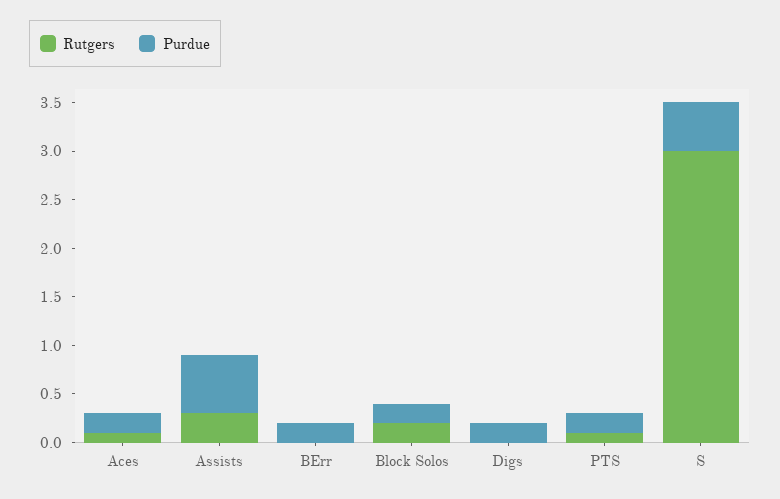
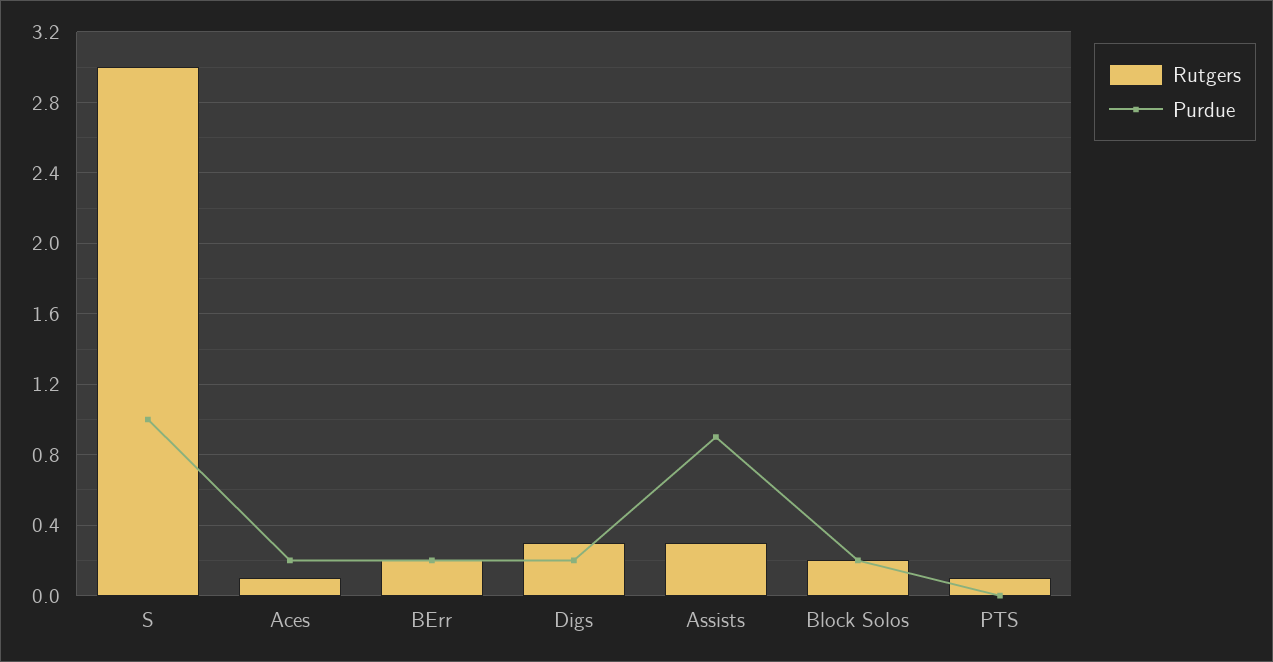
  {
    "Rutgers": {
      "Aces": 0.1,
      "Assists": 0.3,
-     "BErr": 0,
+     "BErr": 0.2,
      "Block Solos": 0.2,
-     "Digs": 0,
+     "Digs": 0.3,
      "PTS": 0.1,
      "S": 3
    },
    "Purdue": {
      "Aces": 0.2,
-     "Assists": 0.6,
+     "Assists": 0.9,
      "BErr": 0.2,
      "Block Solos": 0.2,
      "Digs": 0.2,
-     "PTS": 0.2,
+     "PTS": 0,
-     "S": 0.5
+     "S": 1
    }
  }

